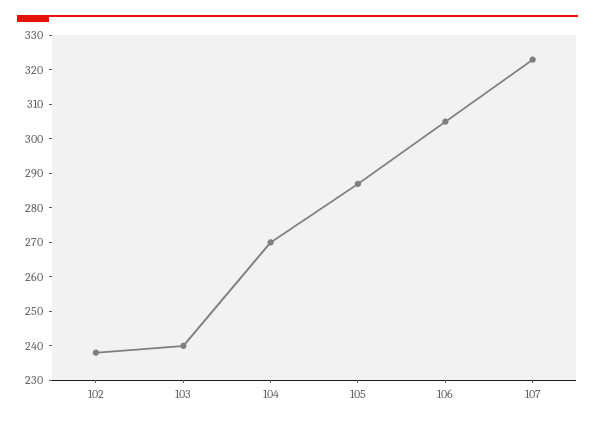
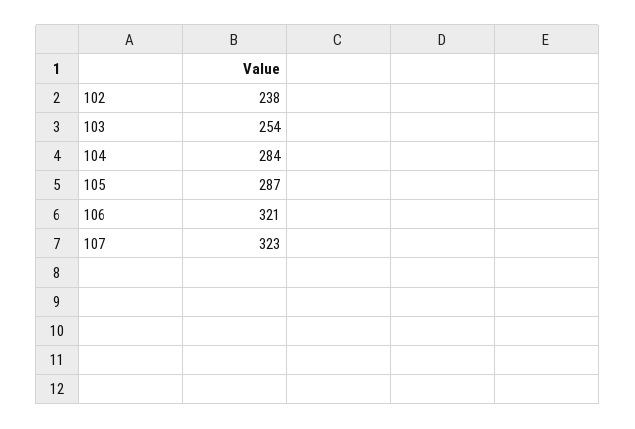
  {
    "102": 238,
-   "103": 240,
+   "103": 254,
-   "104": 270,
+   "104": 284,
    "105": 287,
-   "106": 305,
+   "106": 321,
    "107": 323
  }

